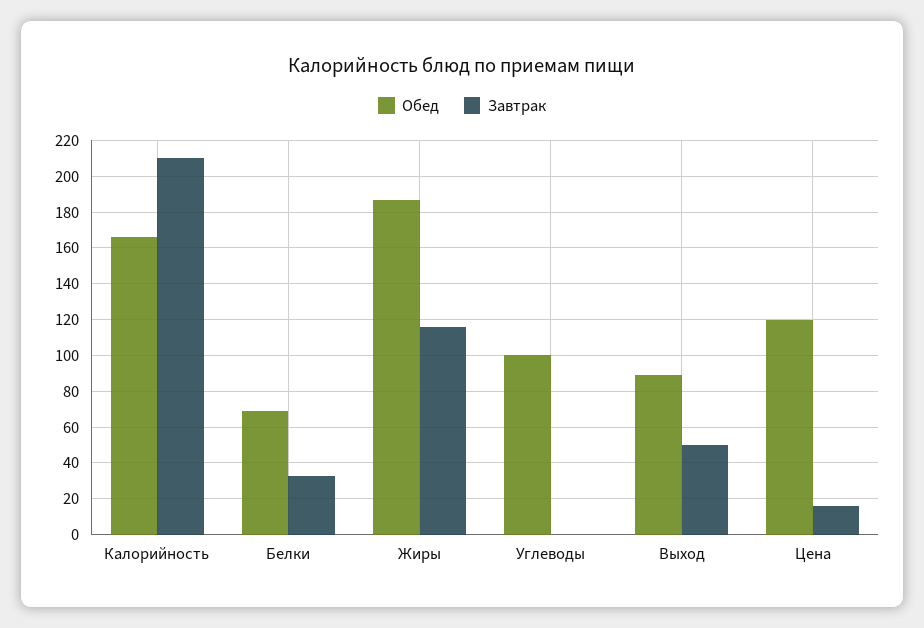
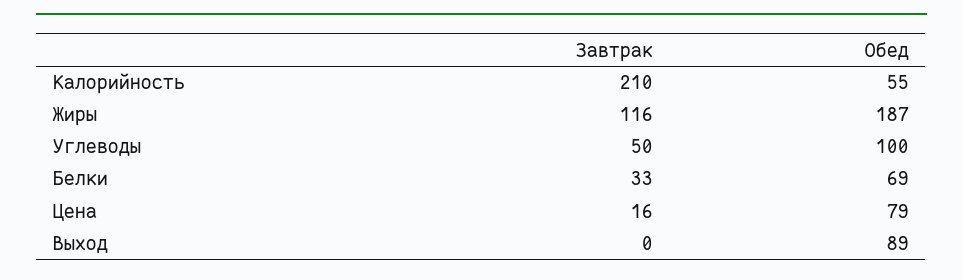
  {
    "Обед": {
-     "Калорийность": 165,
+     "Калорийность": 55,
      "Белки": 69,
      "Жиры": 187,
      "Углеводы": 100,
      "Выход": 89,
-     "Цена": 120
+     "Цена": 79
    },
    "Завтрак": {
      "Калорийность": 210,
      "Белки": 33,
      "Жиры": 116,
-     "Углеводы": 0,
+     "Углеводы": 50,
-     "Выход": 50,
+     "Выход": 0,
      "Цена": 16
    }
  }

